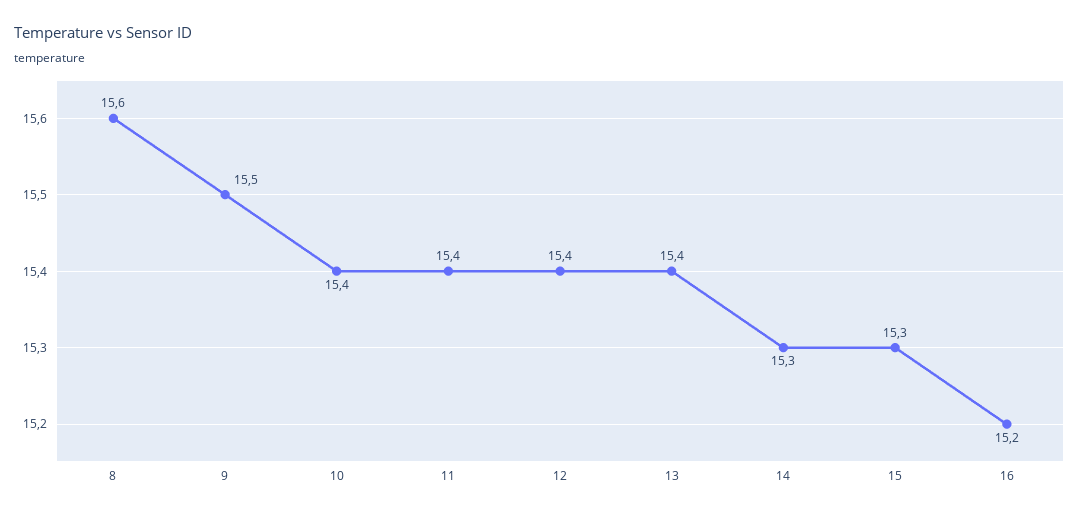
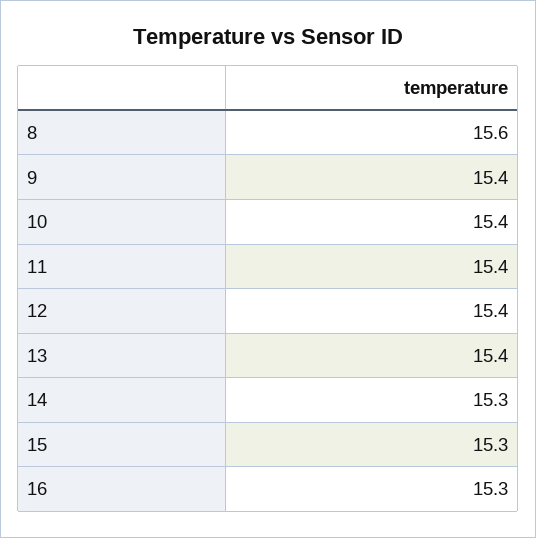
  {
    "8": 15.6,
-   "9": 15.5,
+   "9": 15.4,
    "10": 15.4,
    "11": 15.4,
    "12": 15.4,
    "13": 15.4,
    "14": 15.3,
    "15": 15.3,
-   "16": 15.2
+   "16": 15.3
  }

